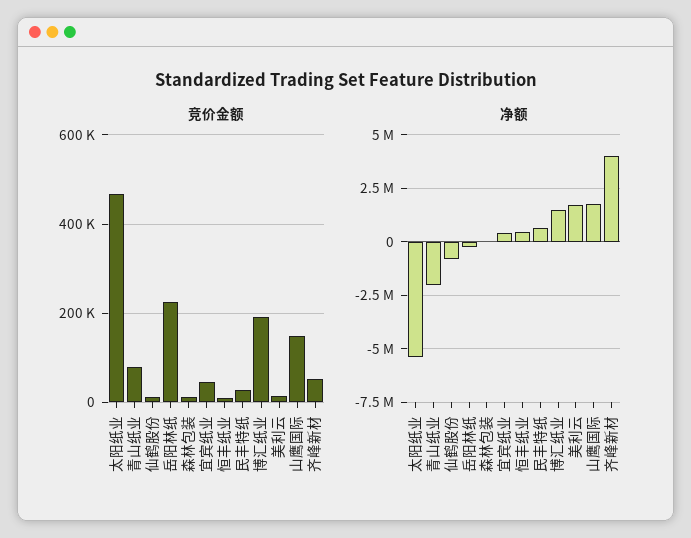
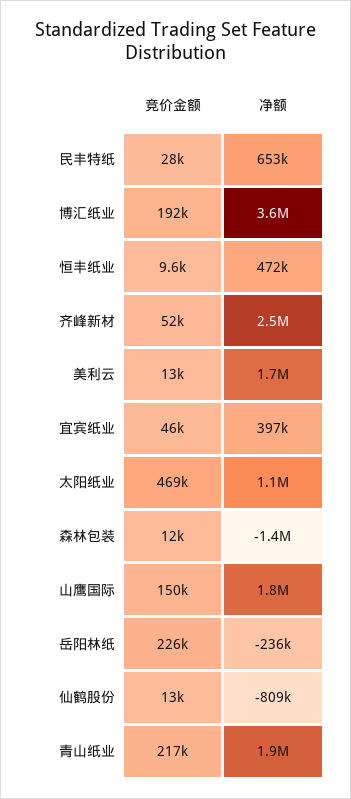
  {
    "竞价金额": {
      "太阳纸业": 469000,
-     "青山纸业": 80000,
+     "青山纸业": 217000,
      "仙鹤股份": 13000,
      "岳阳林纸": 226000,
      "森林包装": 12000,
      "宜宾纸业": 46000,
      "恒丰纸业": 9600,
      "民丰特纸": 28000,
      "博汇纸业": 192000,
      "美利云": 13000,
      "山鹰国际": 150000,
      "齐峰新材": 52000
    },
    "净额": {
-     "太阳纸业": -5500000,
+     "太阳纸业": 1100000,
-     "青山纸业": -2000000,
+     "青山纸业": 1900000,
      "仙鹤股份": -809000,
      "岳阳林纸": -236000,
-     "森林包装": 0,
+     "森林包装": -1400000,
      "宜宾纸业": 397000,
      "恒丰纸业": 472000,
      "民丰特纸": 653000,
-     "博汇纸业": 1500000,
+     "博汇纸业": 3600000,
      "美利云": 1700000,
      "山鹰国际": 1800000,
-     "齐峰新材": 4000000
+     "齐峰新材": 2500000
    }
  }

